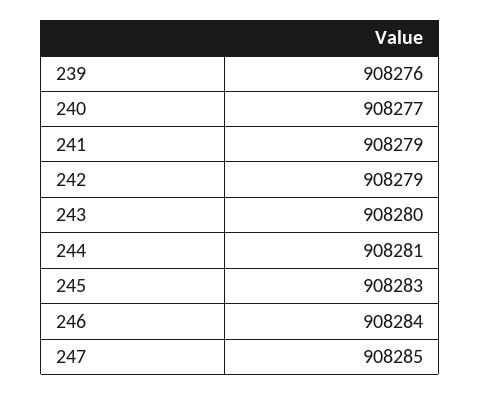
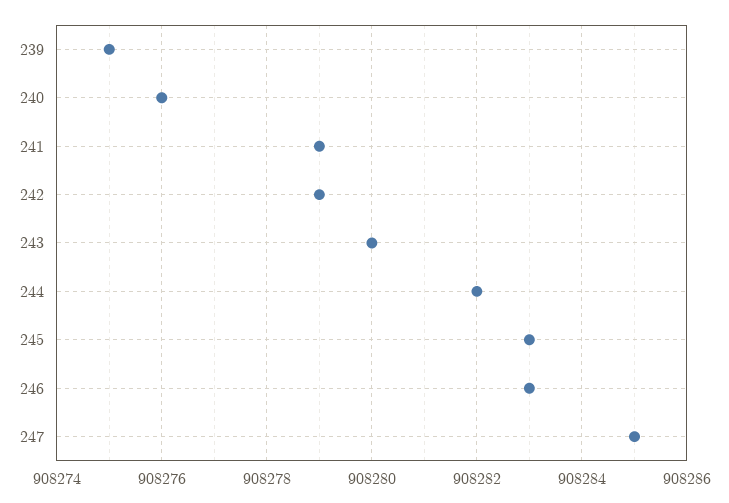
  {
-   "239": 908276,
+   "239": 908275,
-   "240": 908277,
+   "240": 908276,
    "241": 908279,
    "242": 908279,
    "243": 908280,
-   "244": 908281,
+   "244": 908282,
    "245": 908283,
-   "246": 908284,
+   "246": 908283,
    "247": 908285
  }

